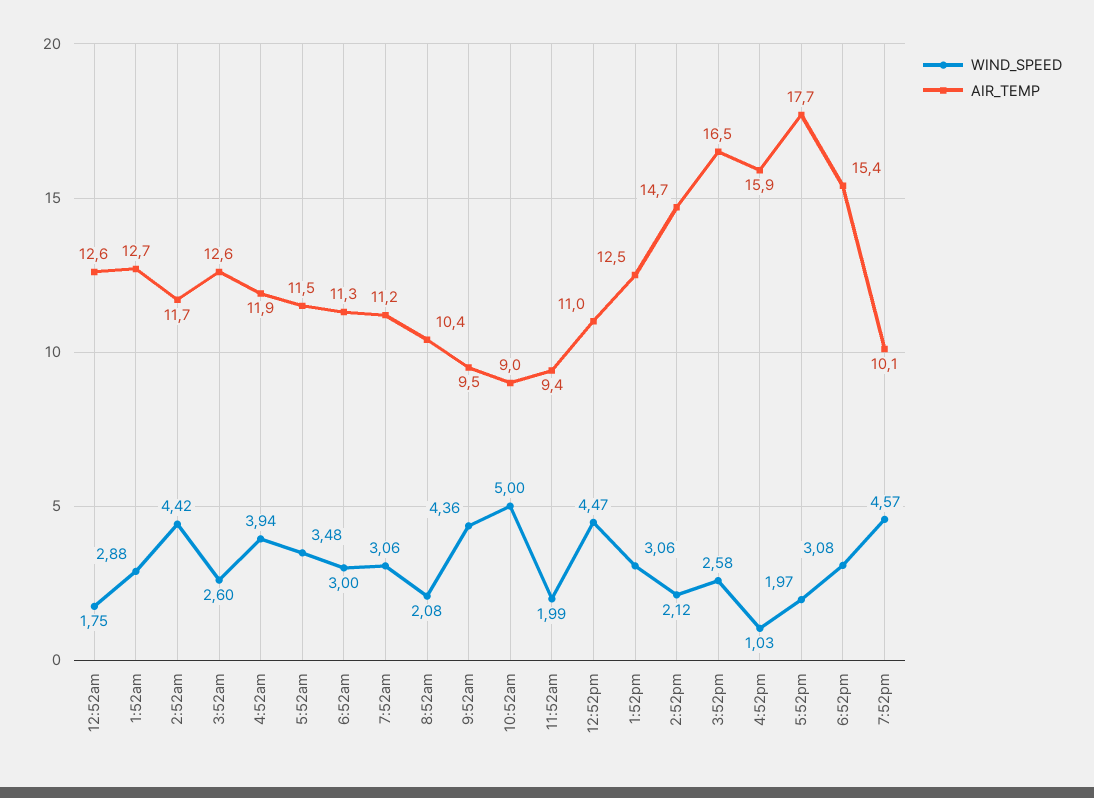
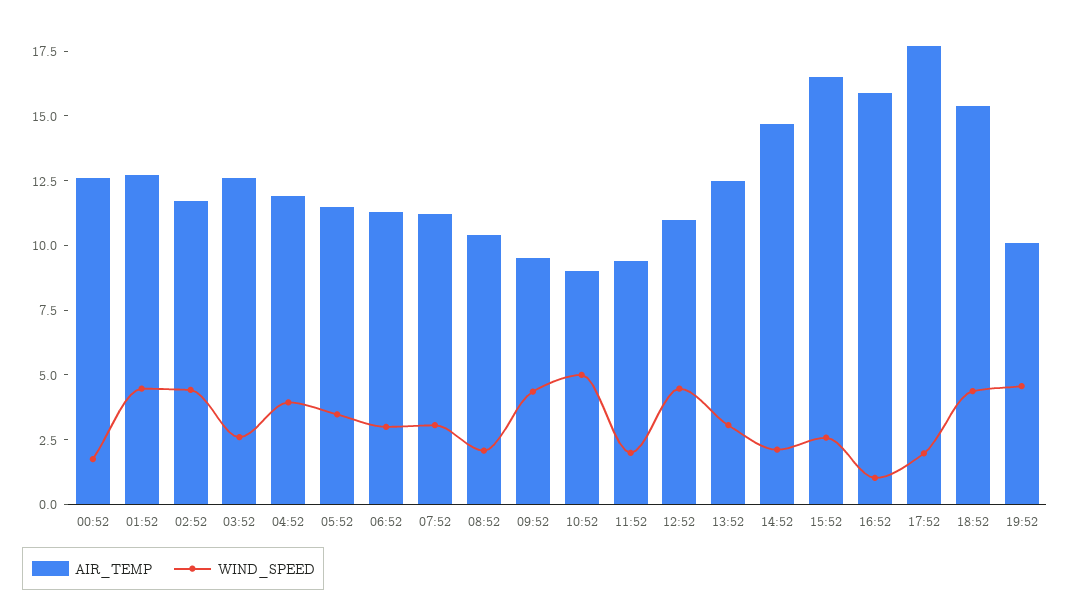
  {
    "WIND_SPEED": {
      "12:52am": 1.75,
-     "1:52am": 2.88,
+     "1:52am": 4.5,
      "2:52am": 4.42,
      "3:52am": 2.6,
      "4:52am": 3.94,
      "5:52am": 3.48,
      "6:52am": 3,
      "7:52am": 3.06,
      "8:52am": 2.08,
      "9:52am": 4.36,
      "10:52am": 5,
      "11:52am": 1.99,
      "12:52pm": 4.47,
      "1:52pm": 3.06,
      "2:52pm": 2.12,
      "3:52pm": 2.58,
      "4:52pm": 1.03,
      "5:52pm": 1.97,
-     "6:52pm": 3.08,
+     "6:52pm": 4.5,
      "7:52pm": 4.57
    },
    "AIR_TEMP": {
      "12:52am": 12.6,
      "1:52am": 12.7,
      "2:52am": 11.7,
      "3:52am": 12.6,
      "4:52am": 11.9,
      "5:52am": 11.5,
      "6:52am": 11.3,
      "7:52am": 11.2,
      "8:52am": 10.4,
      "9:52am": 9.5,
      "10:52am": 9,
      "11:52am": 9.4,
      "12:52pm": 11,
      "1:52pm": 12.5,
      "2:52pm": 14.7,
      "3:52pm": 16.5,
      "4:52pm": 15.9,
      "5:52pm": 17.7,
      "6:52pm": 15.4,
      "7:52pm": 10.1
    }
  }

